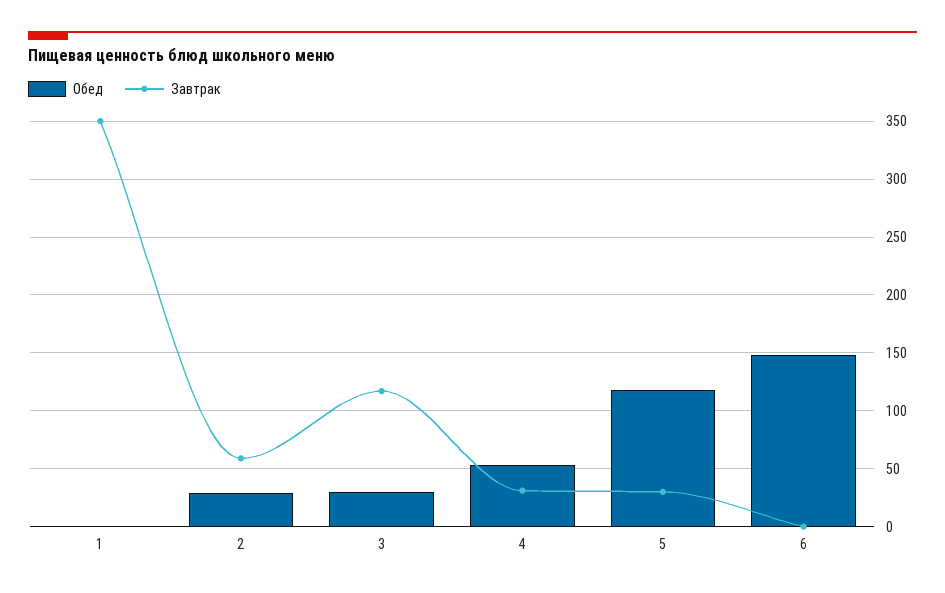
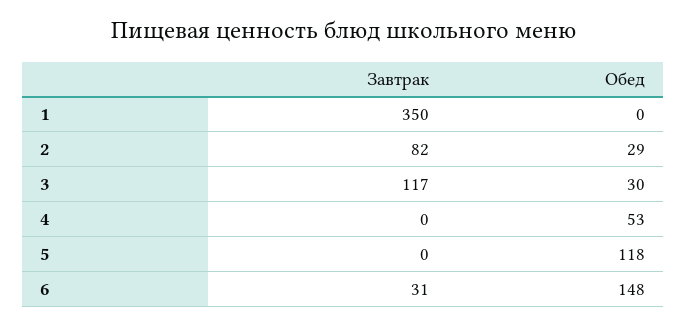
  {
    "Обед": {
      "1": 0,
      "2": 29,
      "3": 30,
      "4": 53,
      "5": 118,
      "6": 148
    },
    "Завтрак": {
      "1": 350,
-     "2": 60,
+     "2": 82,
      "3": 117,
-     "4": 30,
+     "4": 0,
-     "5": 30,
+     "5": 0,
-     "6": 0
+     "6": 31
    }
  }

